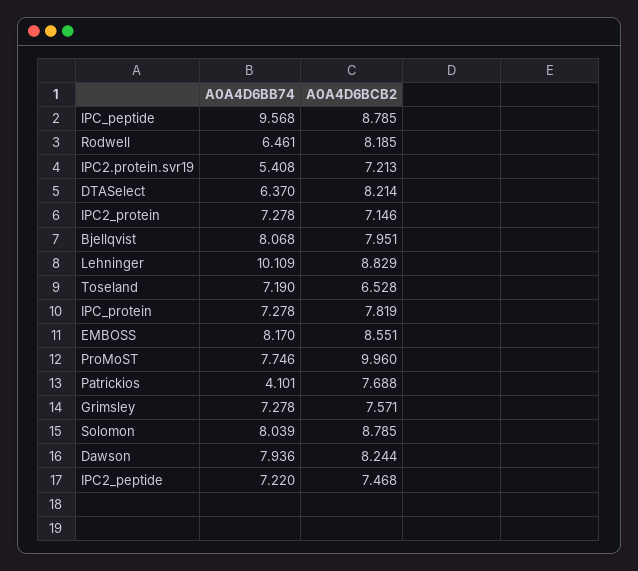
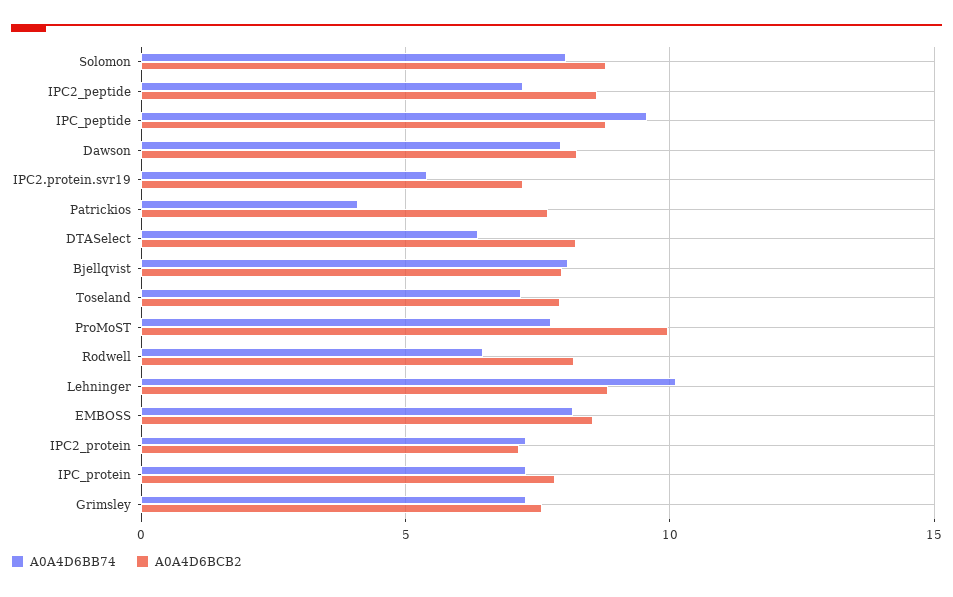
  {
    "A0A4D6BB74": {
      "IPC_peptide": 9.568,
      "Rodwell": 6.461,
      "IPC2.protein.svr19": 5.408,
      "DTASelect": 6.37,
      "IPC2_protein": 7.278,
      "Bjellqvist": 8.068,
      "Lehninger": 10.109,
      "Toseland": 7.19,
      "IPC_protein": 7.278,
      "EMBOSS": 8.17,
      "ProMoST": 7.746,
      "Patrickios": 4.101,
      "Grimsley": 7.278,
      "Solomon": 8.039,
      "Dawson": 7.936,
      "IPC2_peptide": 7.22
    },
    "A0A4D6BCB2": {
      "IPC_peptide": 8.785,
      "Rodwell": 8.185,
      "IPC2.protein.svr19": 7.213,
      "DTASelect": 8.214,
      "IPC2_protein": 7.146,
      "Bjellqvist": 7.951,
      "Lehninger": 8.829,
-     "Toseland": 6.528,
+     "Toseland": 8,
      "IPC_protein": 7.819,
      "EMBOSS": 8.551,
      "ProMoST": 9.96,
      "Patrickios": 7.688,
      "Grimsley": 7.571,
      "Solomon": 8.785,
      "Dawson": 8.244,
-     "IPC2_peptide": 7.468
+     "IPC2_peptide": 8.5
    }
  }

